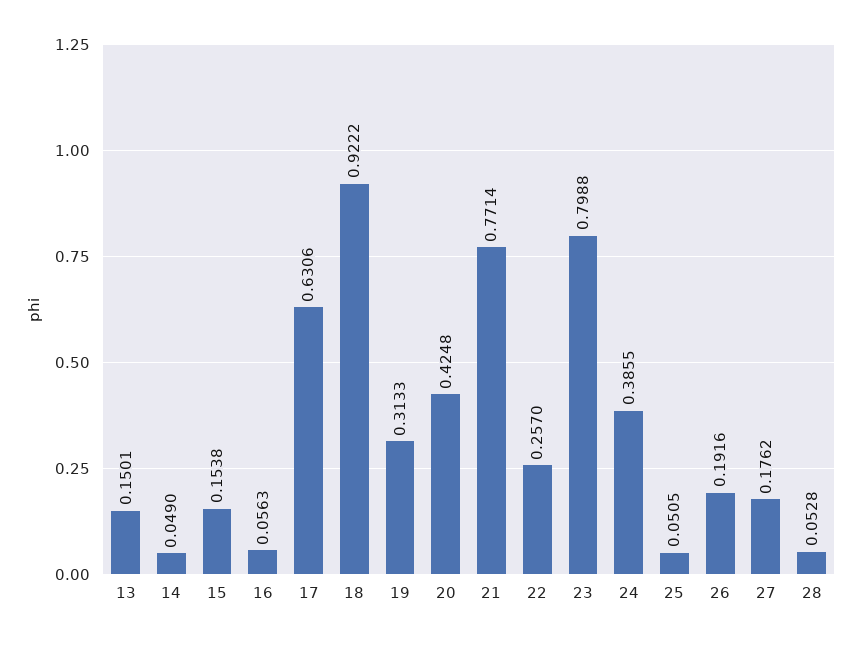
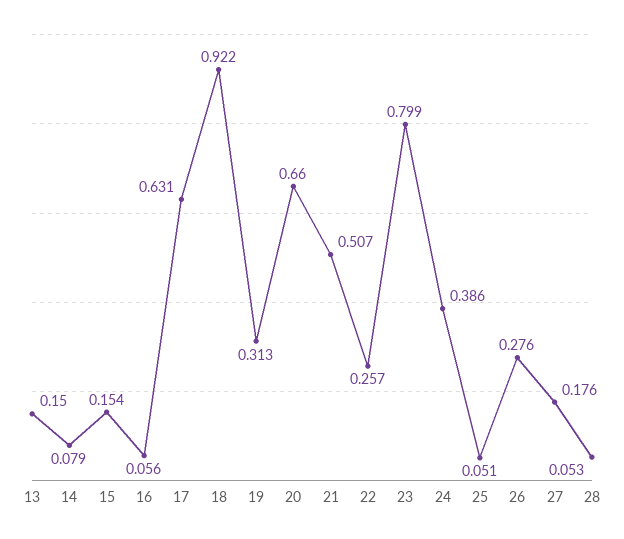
  {
    "13": 0.1501,
-   "14": 0.049,
+   "14": 0.079,
    "15": 0.1538,
    "16": 0.0563,
    "17": 0.6306,
    "18": 0.9222,
    "19": 0.3133,
-   "20": 0.4248,
+   "20": 0.66,
-   "21": 0.7714,
+   "21": 0.507,
    "22": 0.257,
    "23": 0.7988,
    "24": 0.3855,
    "25": 0.0505,
-   "26": 0.1916,
+   "26": 0.276,
    "27": 0.1762,
    "28": 0.0528
  }

